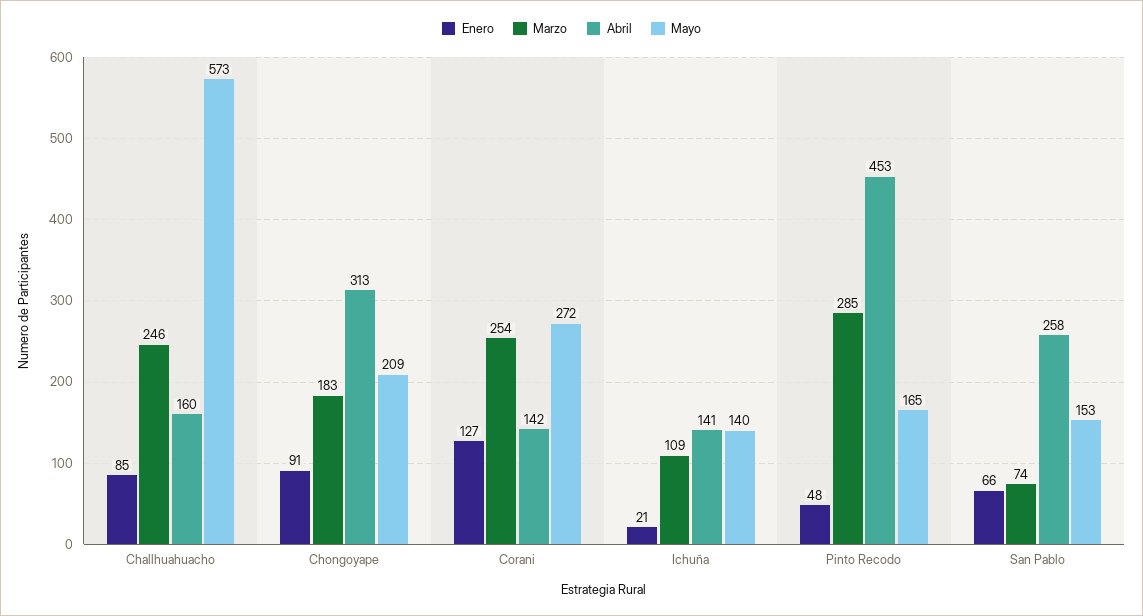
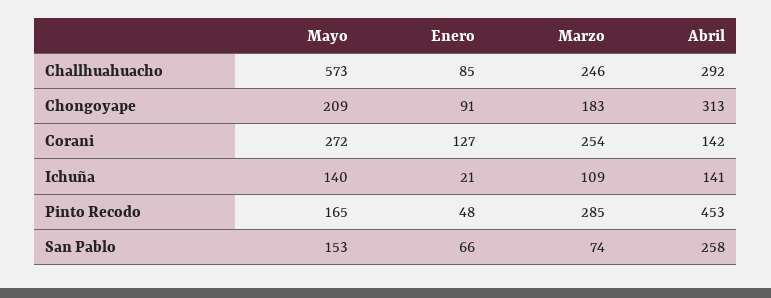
  {
    "Enero": {
      "Challhuahuacho": 85,
      "Chongoyape": 91,
      "Corani": 127,
      "Ichuña": 21,
      "Pinto Recodo": 48,
      "San Pablo": 66
    },
    "Marzo": {
      "Challhuahuacho": 246,
      "Chongoyape": 183,
      "Corani": 254,
      "Ichuña": 109,
      "Pinto Recodo": 285,
      "San Pablo": 74
    },
    "Abril": {
-     "Challhuahuacho": 160,
+     "Challhuahuacho": 292,
      "Chongoyape": 313,
      "Corani": 142,
      "Ichuña": 141,
      "Pinto Recodo": 453,
      "San Pablo": 258
    },
    "Mayo": {
      "Challhuahuacho": 573,
      "Chongoyape": 209,
      "Corani": 272,
      "Ichuña": 140,
      "Pinto Recodo": 165,
      "San Pablo": 153
    }
  }

